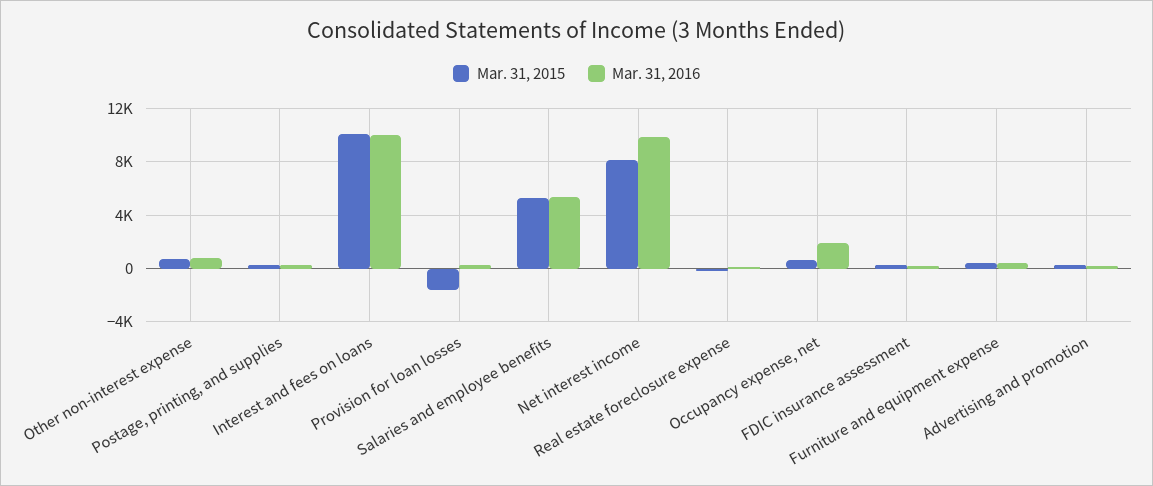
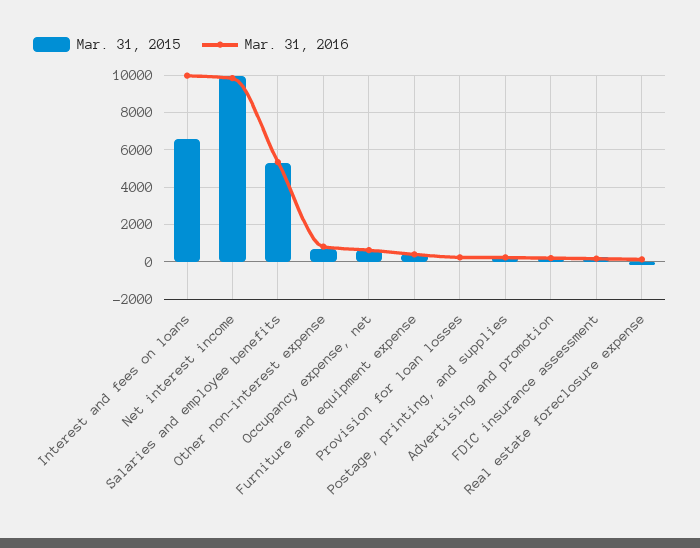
  {
    "Mar. 31, 2015": {
      "Other non-interest expense": 500,
      "Postage, printing, and supplies": 500,
-     "Interest and fees on loans": 10000,
+     "Interest and fees on loans": 6500,
-     "Provision for loan losses": -1500,
+     "Provision for loan losses": 0,
      "Salaries and employee benefits": 5500,
-     "Net interest income": 8000,
+     "Net interest income": 10000,
      "Real estate foreclosure expense": 0,
      "Occupancy expense, net": 500,
      "FDIC insurance assessment": 0,
      "Furniture and equipment expense": 500,
      "Advertising and promotion": 0
    },
    "Mar. 31, 2016": {
      "Other non-interest expense": 1000,
      "Postage, printing, and supplies": 0,
      "Interest and fees on loans": 10000,
      "Provision for loan losses": 500,
      "Salaries and employee benefits": 5500,
      "Net interest income": 10000,
      "Real estate foreclosure expense": 0,
-     "Occupancy expense, net": 2000,
+     "Occupancy expense, net": 500,
      "FDIC insurance assessment": 0,
      "Furniture and equipment expense": 500,
      "Advertising and promotion": 0
    }
  }

